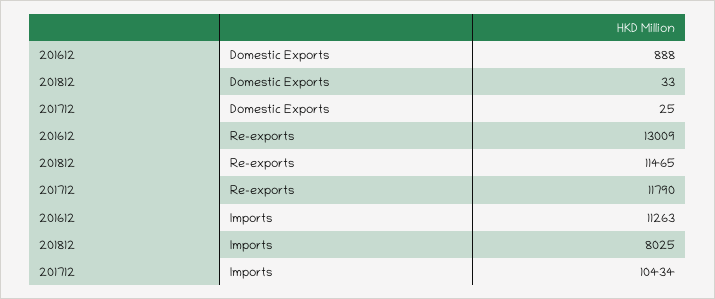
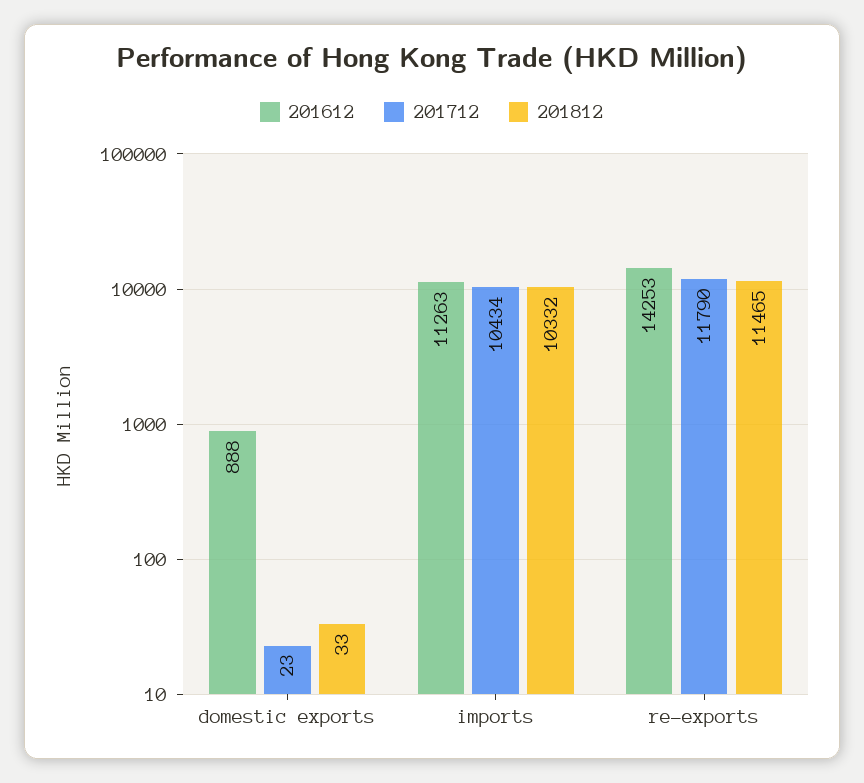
  {
    "201612": {
      "Domestic Exports": 888,
-     "Re-exports": 13009,
+     "Re-exports": 14253,
      "Imports": 11263
    },
    "201812": {
      "Domestic Exports": 33,
      "Re-exports": 11465,
-     "Imports": 8025
+     "Imports": 10332
    },
    "201712": {
-     "Domestic Exports": 25,
+     "Domestic Exports": 23,
      "Re-exports": 11790,
      "Imports": 10434
    }
  }

